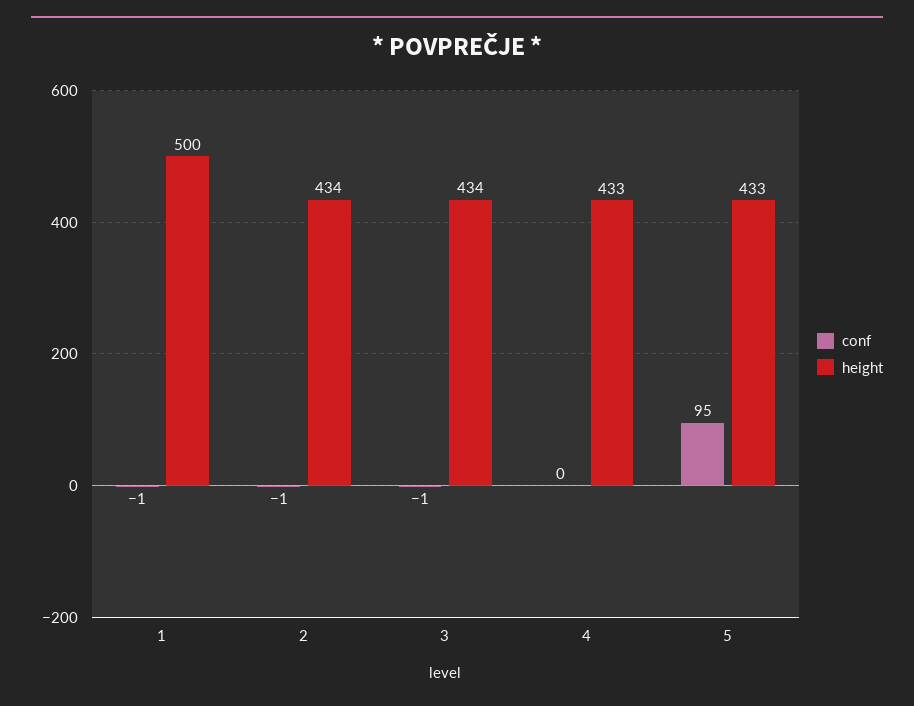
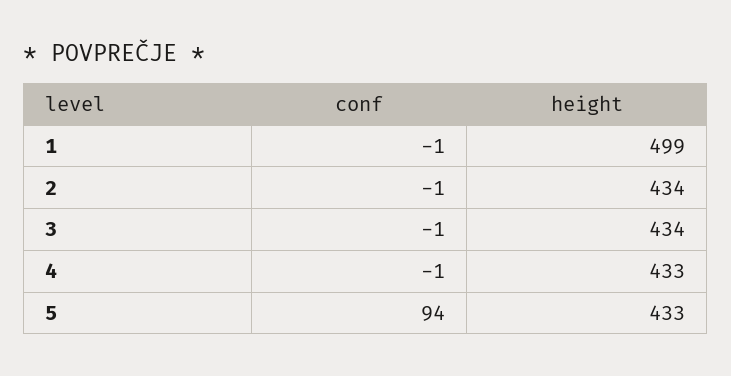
  {
    "conf": {
      "1": -1,
      "2": -1,
      "3": -1,
-     "4": 0,
+     "4": -1,
-     "5": 95
+     "5": 94
    },
    "height": {
-     "1": 500,
+     "1": 499,
      "2": 434,
      "3": 434,
      "4": 433,
      "5": 433
    }
  }

